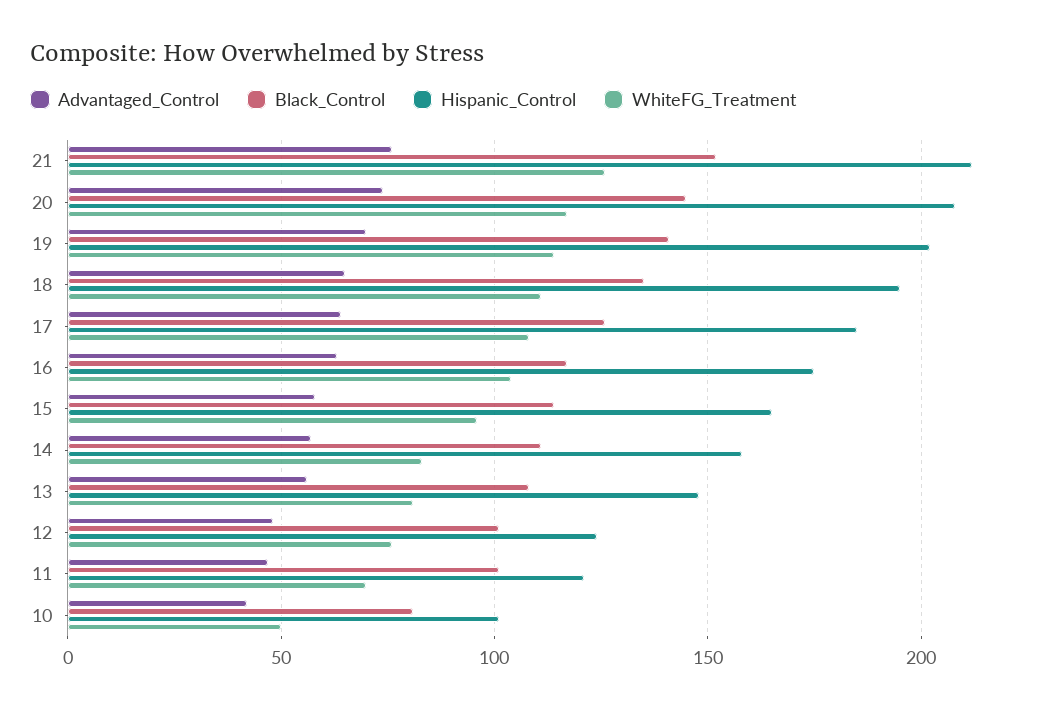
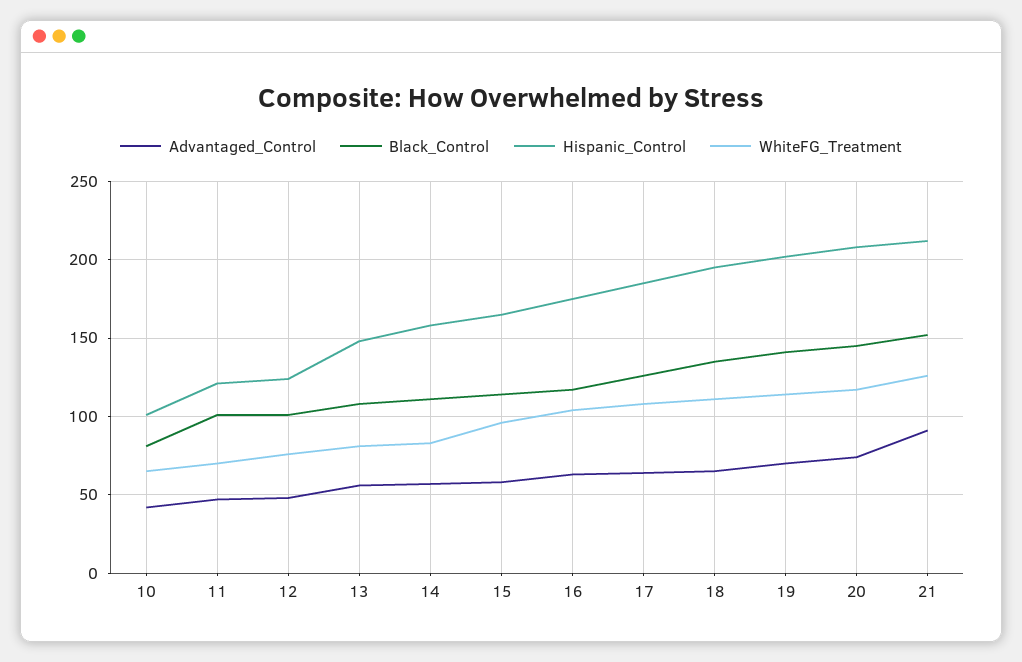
  {
    "Advantaged_Control": {
-     "21": 75,
+     "21": 90,
      "20": 75,
      "19": 70,
      "18": 65,
      "17": 65,
      "16": 65,
      "15": 60,
      "14": 55,
      "13": 55,
      "12": 50,
      "11": 45,
      "10": 40
    },
    "Black_Control": {
      "21": 150,
      "20": 145,
      "19": 140,
      "18": 135,
      "17": 125,
      "16": 115,
      "15": 115,
      "14": 110,
      "13": 110,
      "12": 100,
      "11": 100,
      "10": 80
    },
    "Hispanic_Control": {
      "21": 210,
      "20": 210,
      "19": 200,
      "18": 195,
      "17": 185,
      "16": 175,
      "15": 165,
      "14": 160,
      "13": 150,
      "12": 125,
      "11": 120,
      "10": 100
    },
    "WhiteFG_Treatment": {
      "21": 125,
      "20": 115,
      "19": 115,
      "18": 110,
      "17": 110,
      "16": 105,
      "15": 95,
      "14": 85,
      "13": 80,
      "12": 75,
      "11": 70,
-     "10": 50
+     "10": 65
    }
  }

